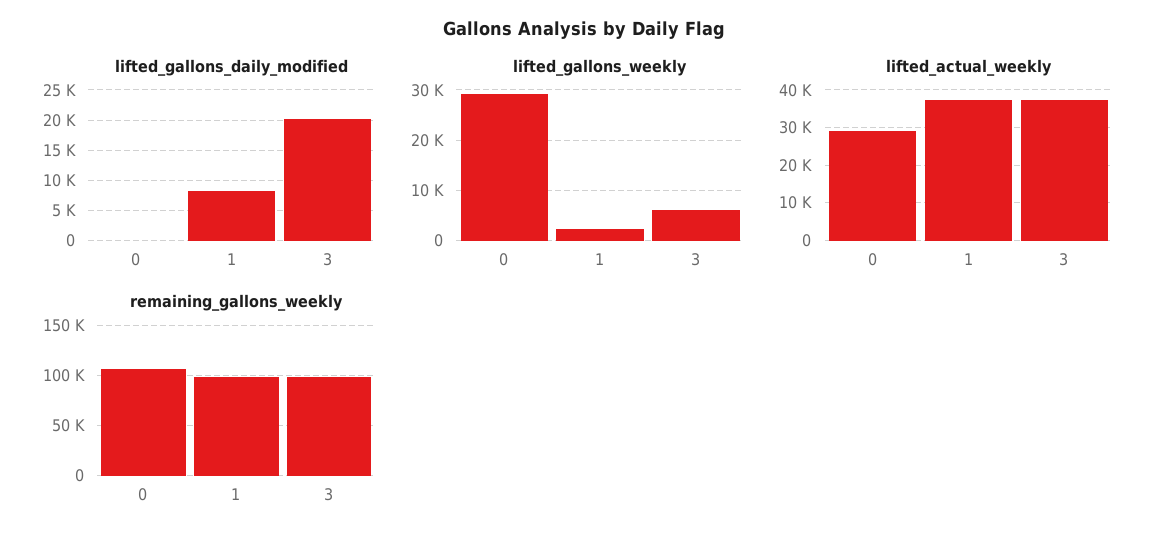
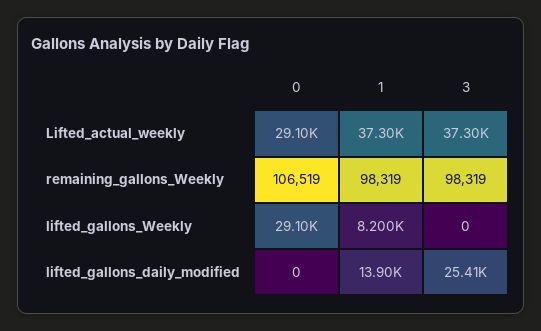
  {
    "lifted_gallons_daily_modified": {
      "0": 0,
-     "1": 8000,
+     "1": 13900,
-     "3": 20000
+     "3": 25410
    },
    "lifted_gallons_weekly": {
      "0": 29100,
-     "1": 2000,
+     "1": 8200,
-     "3": 6000
+     "3": 0
    },
    "lifted_actual_weekly": {
      "0": 29100,
      "1": 37300,
      "3": 37300
    },
    "remaining_gallons_weekly": {
      "0": 106519,
      "1": 98319,
      "3": 98319
    }
  }

